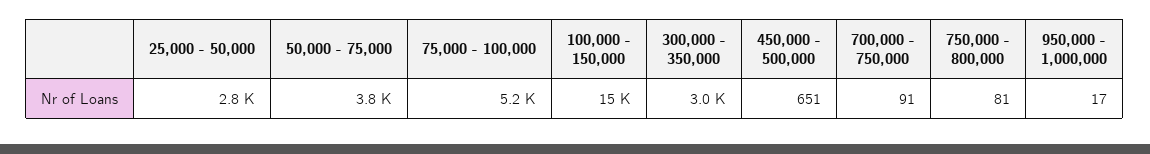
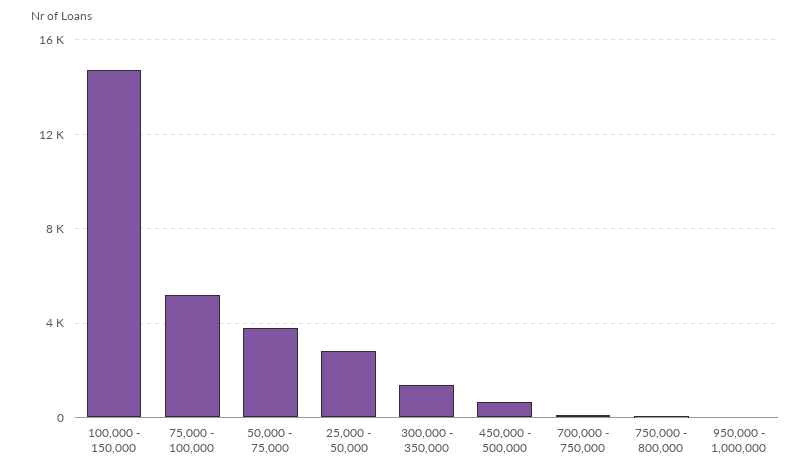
  {
    "25,000 - 50,000": 2800,
    "50,000 - 75,000": 3800,
    "75,000 - 100,000": 5200,
    "100,000 - 150,000": 15000,
-   "300,000 - 350,000": 3000,
+   "300,000 - 350,000": 1500,
    "450,000 - 500,000": 651,
    "700,000 - 750,000": 91,
    "750,000 - 800,000": 81,
    "950,000 - 1,000,000": 17
  }

